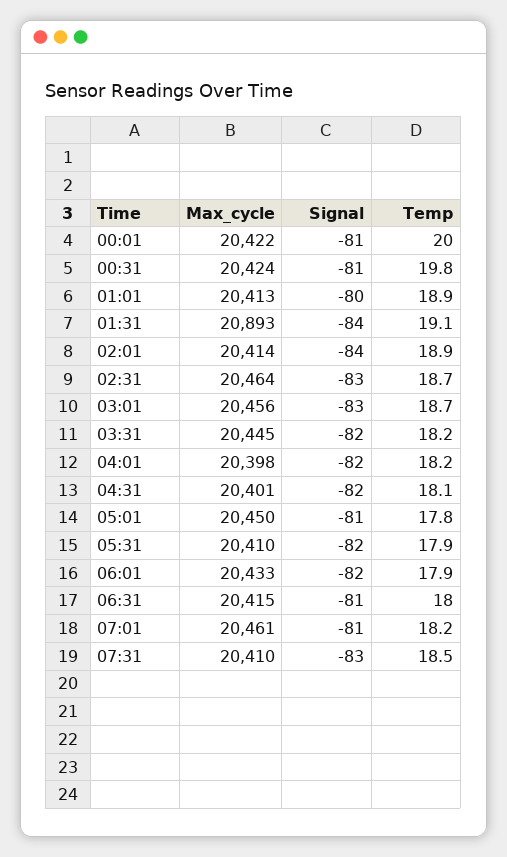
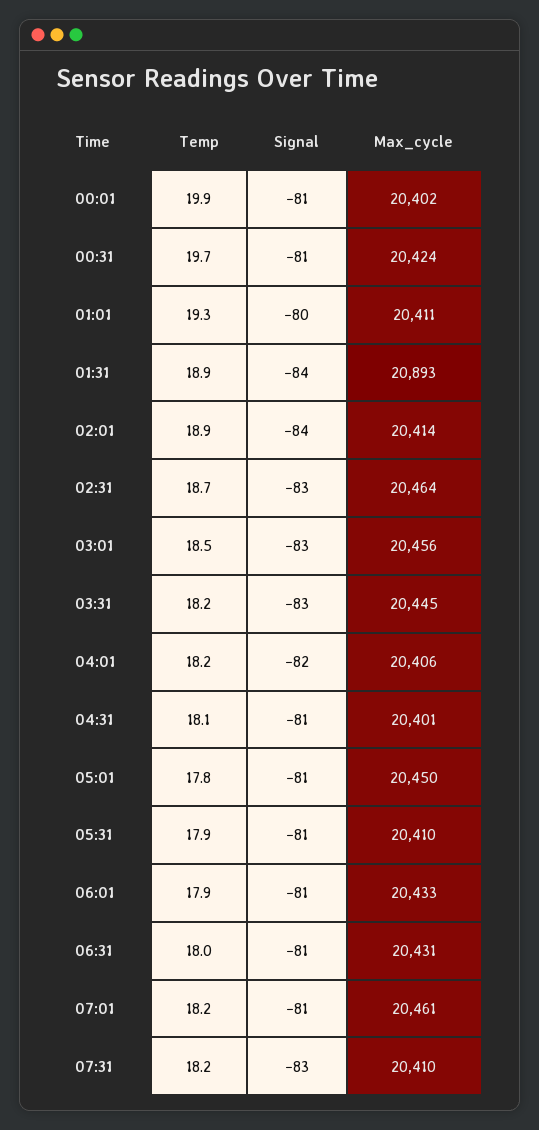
  {
    "Max_cycle": {
-     "00:01": 20422,
+     "00:01": 20402,
      "00:31": 20424,
-     "01:01": 20413,
+     "01:01": 20411,
      "01:31": 20893,
      "02:01": 20414,
      "02:31": 20464,
      "03:01": 20456,
      "03:31": 20445,
-     "04:01": 20398,
+     "04:01": 20406,
      "04:31": 20401,
      "05:01": 20450,
      "05:31": 20410,
      "06:01": 20433,
-     "06:31": 20415,
+     "06:31": 20431,
      "07:01": 20461,
      "07:31": 20410
    },
    "Signal": {
      "00:01": -81,
      "00:31": -81,
      "01:01": -80,
      "01:31": -84,
      "02:01": -84,
      "02:31": -83,
      "03:01": -83,
-     "03:31": -82,
+     "03:31": -83,
      "04:01": -82,
-     "04:31": -82,
+     "04:31": -81,
      "05:01": -81,
-     "05:31": -82,
+     "05:31": -81,
-     "06:01": -82,
+     "06:01": -81,
      "06:31": -81,
      "07:01": -81,
      "07:31": -83
    },
    "Temp": {
-     "00:01": 20,
+     "00:01": 19.9,
-     "00:31": 19.8,
+     "00:31": 19.7,
-     "01:01": 18.9,
+     "01:01": 19.3,
-     "01:31": 19.1,
+     "01:31": 18.9,
      "02:01": 18.9,
      "02:31": 18.7,
-     "03:01": 18.7,
+     "03:01": 18.5,
      "03:31": 18.2,
      "04:01": 18.2,
      "04:31": 18.1,
      "05:01": 17.8,
      "05:31": 17.9,
      "06:01": 17.9,
      "06:31": 18,
      "07:01": 18.2,
-     "07:31": 18.5
+     "07:31": 18.2
    }
  }

